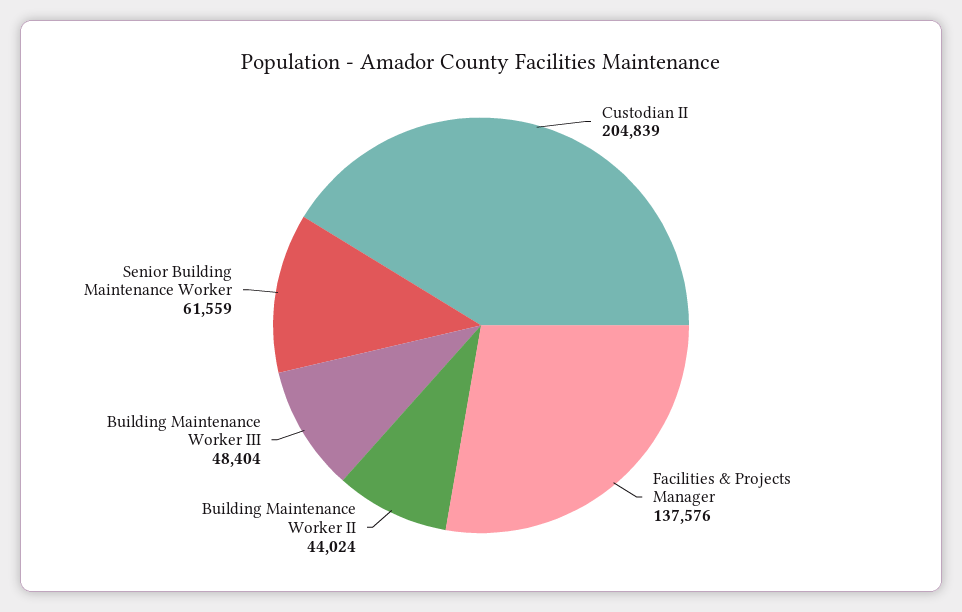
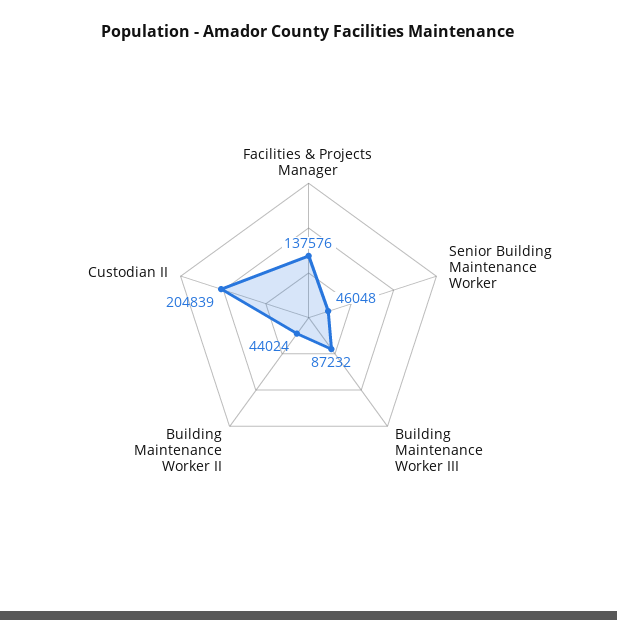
  {
    "Custodian II": 204839,
    "Facilities & Projects Manager": 137576,
    "Building Maintenance Worker II": 44024,
-   "Building Maintenance Worker III": 48404,
+   "Building Maintenance Worker III": 87232,
-   "Senior Building Maintenance Worker": 61559
+   "Senior Building Maintenance Worker": 46048
  }

